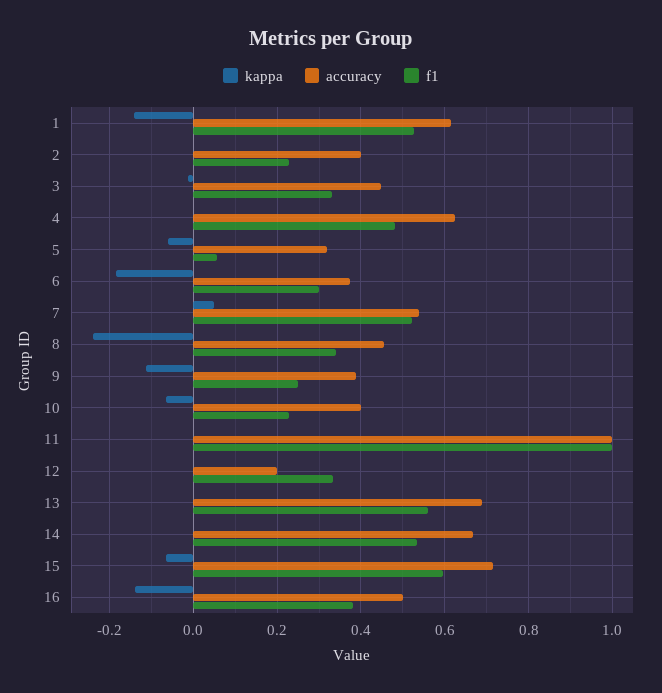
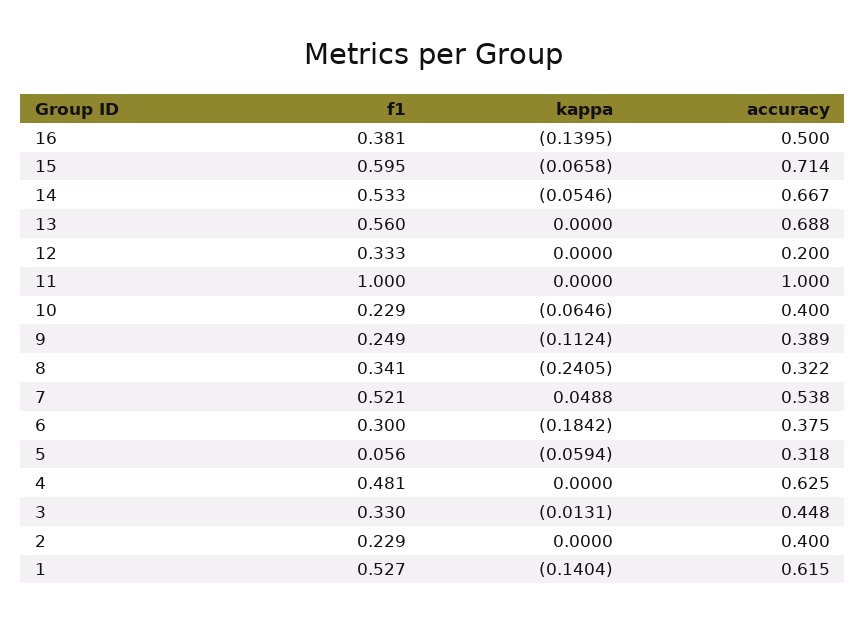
  {
    "kappa": {
      "1": -0.1404,
      "2": 0,
      "3": -0.0131,
      "4": 0,
      "5": -0.0594,
      "6": -0.1842,
      "7": 0.0488,
      "8": -0.2405,
      "9": -0.1124,
      "10": -0.0646,
      "11": 0,
      "12": 0,
      "13": 0,
-     "14": 0,
+     "14": -0.0546,
      "15": -0.0658,
      "16": -0.1395
    },
    "accuracy": {
      "1": 0.615,
      "2": 0.4,
      "3": 0.448,
      "4": 0.625,
      "5": 0.318,
      "6": 0.375,
      "7": 0.538,
-     "8": 0.46,
+     "8": 0.322,
      "9": 0.389,
      "10": 0.4,
      "11": 1,
      "12": 0.2,
      "13": 0.688,
      "14": 0.667,
      "15": 0.714,
      "16": 0.5
    },
    "f1": {
      "1": 0.527,
      "2": 0.229,
      "3": 0.33,
      "4": 0.481,
      "5": 0.056,
      "6": 0.3,
      "7": 0.521,
      "8": 0.341,
      "9": 0.249,
      "10": 0.229,
      "11": 1,
      "12": 0.333,
      "13": 0.56,
      "14": 0.533,
      "15": 0.595,
      "16": 0.381
    }
  }

